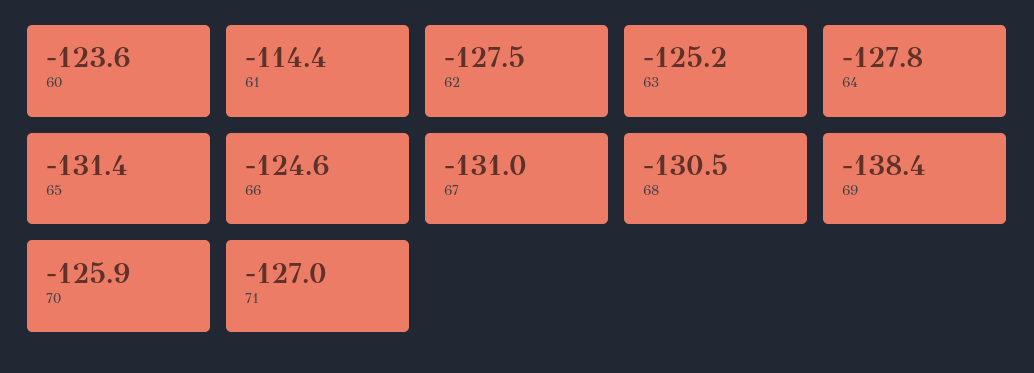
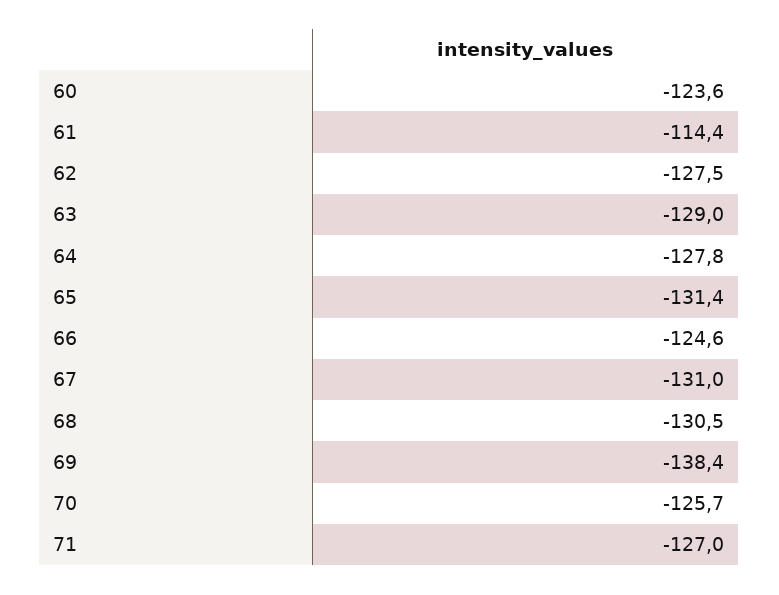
  {
    "60": -123.6,
    "61": -114.4,
    "62": -127.5,
-   "63": -125.2,
+   "63": -129,
    "64": -127.8,
    "65": -131.4,
    "66": -124.6,
    "67": -131,
    "68": -130.5,
    "69": -138.4,
-   "70": -125.9,
+   "70": -125.7,
    "71": -127
  }

